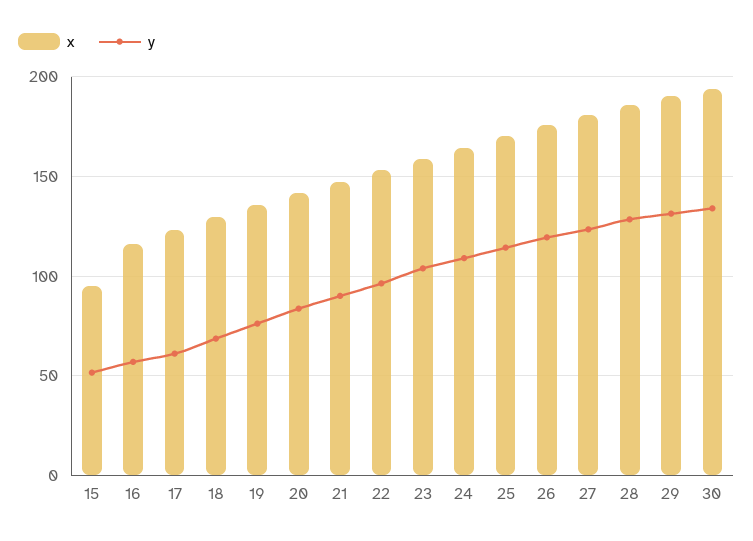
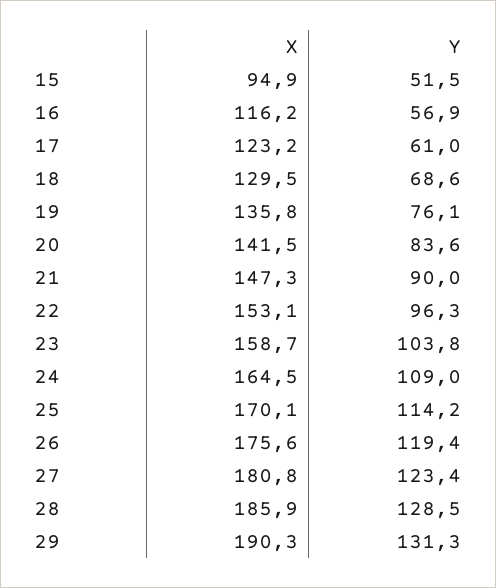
  {
    "x": {
      "15": 94.9,
      "16": 116.2,
      "17": 123.2,
      "18": 129.5,
      "19": 135.8,
      "20": 141.5,
      "21": 147.3,
      "22": 153.1,
      "23": 158.7,
      "24": 164.5,
      "25": 170.1,
      "26": 175.6,
      "27": 180.8,
      "28": 185.9,
-     "29": 190.3,
+     "29": 190.3
-     "30": 195
    },
    "y": {
      "15": 51.5,
      "16": 56.9,
      "17": 61,
      "18": 68.6,
      "19": 76.1,
      "20": 83.6,
      "21": 90,
      "22": 96.3,
      "23": 103.8,
      "24": 109,
      "25": 114.2,
      "26": 119.4,
      "27": 123.4,
      "28": 128.5,
-     "29": 131.3,
+     "29": 131.3
-     "30": 135
    }
  }

